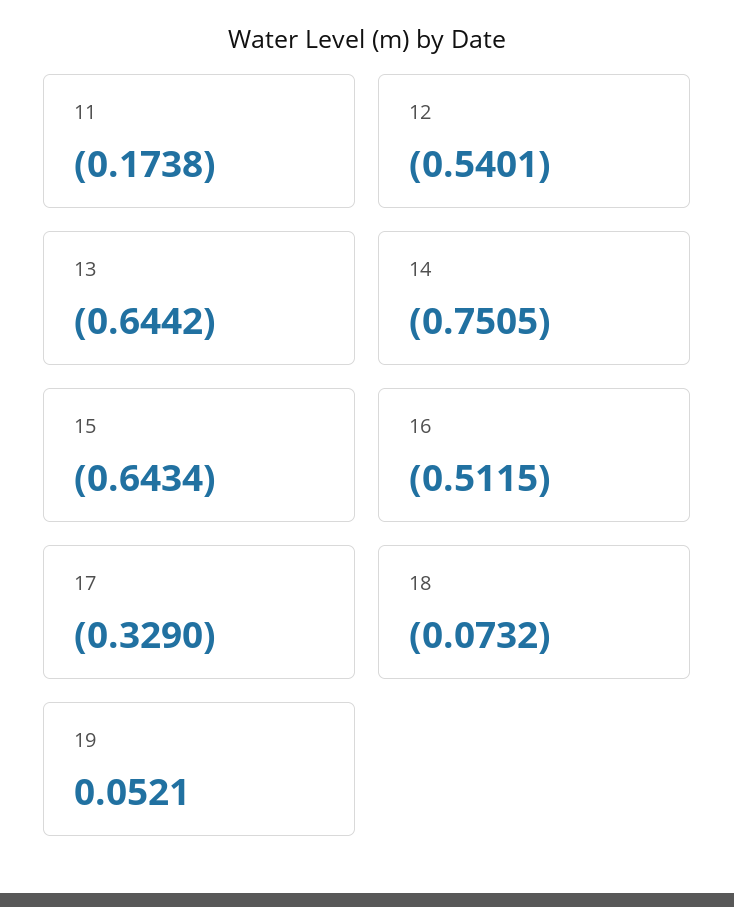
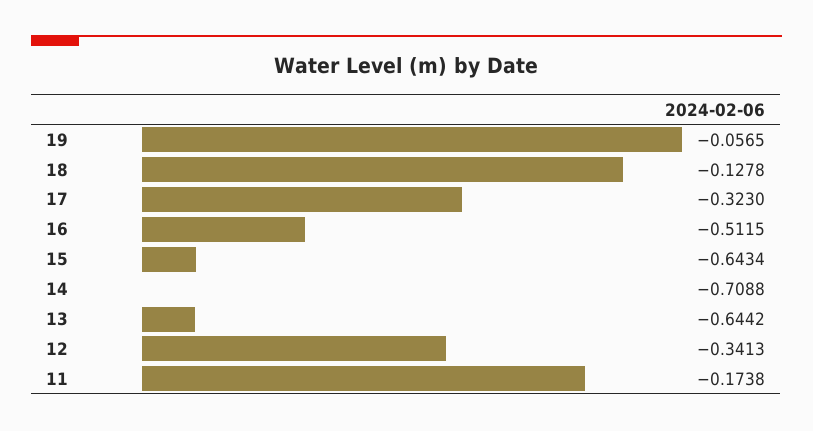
  {
    "11": -0.1738,
-   "12": -0.5401,
+   "12": -0.3413,
    "13": -0.6442,
-   "14": -0.7505,
+   "14": -0.7088,
    "15": -0.6434,
    "16": -0.5115,
-   "17": -0.329,
+   "17": -0.323,
-   "18": -0.0732,
+   "18": -0.1278,
-   "19": 0.0521
+   "19": -0.0565
  }

